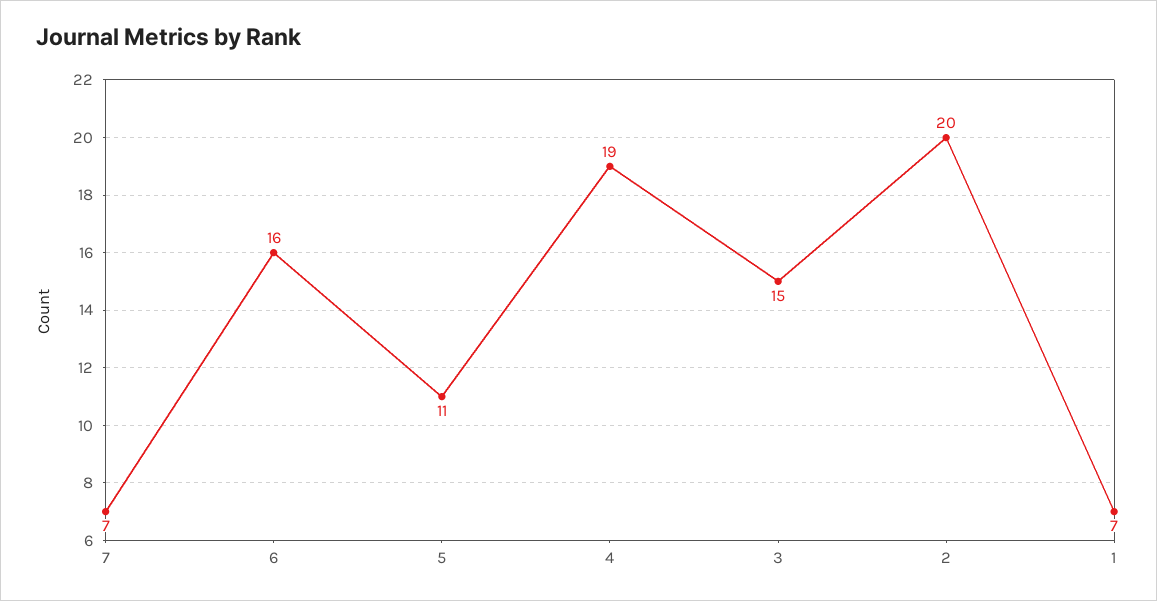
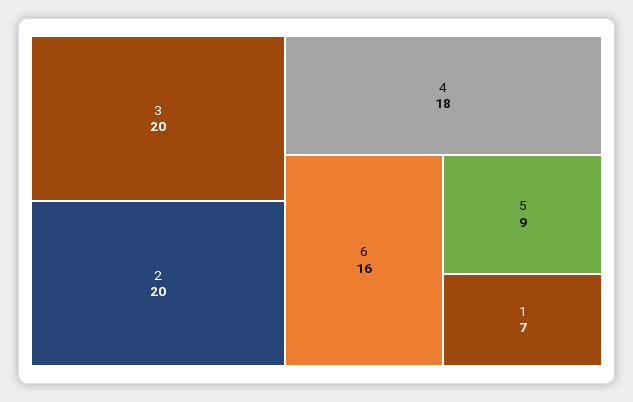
  {
-   "7": 7,
    "6": 16,
-   "5": 11,
+   "5": 9,
-   "4": 19,
+   "4": 18,
-   "3": 15,
+   "3": 20,
    "2": 20,
    "1": 7
  }

